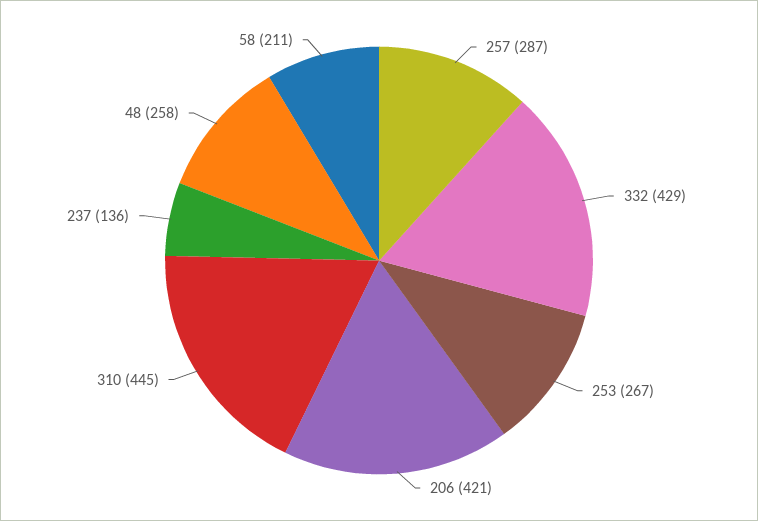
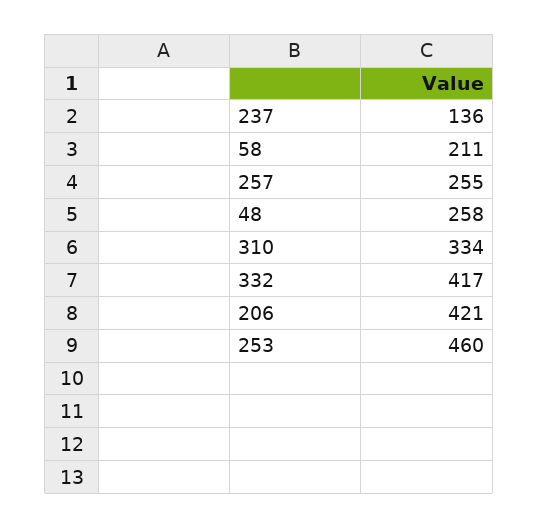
  {
-   "257": 287,
+   "257": 255,
-   "332": 429,
+   "332": 417,
-   "253": 267,
+   "253": 460,
    "206": 421,
-   "310": 445,
+   "310": 334,
    "237": 136,
    "48": 258,
    "58": 211
  }

